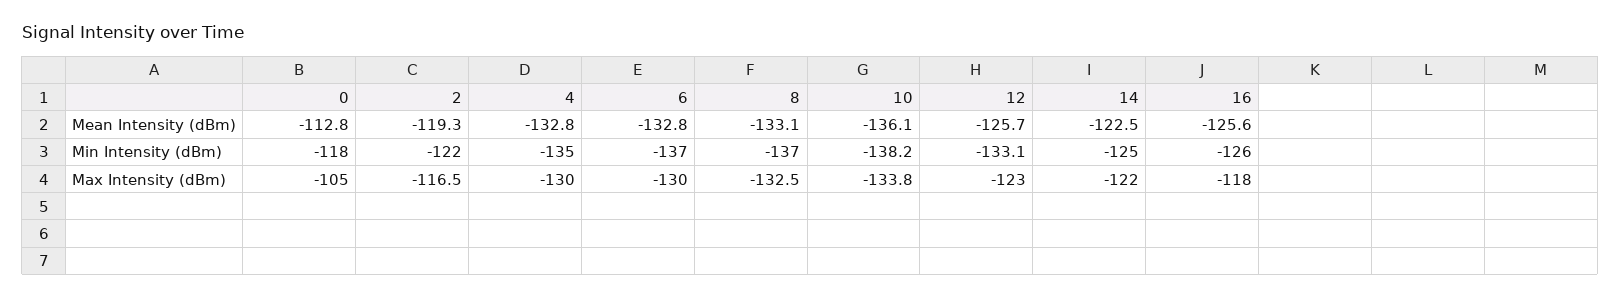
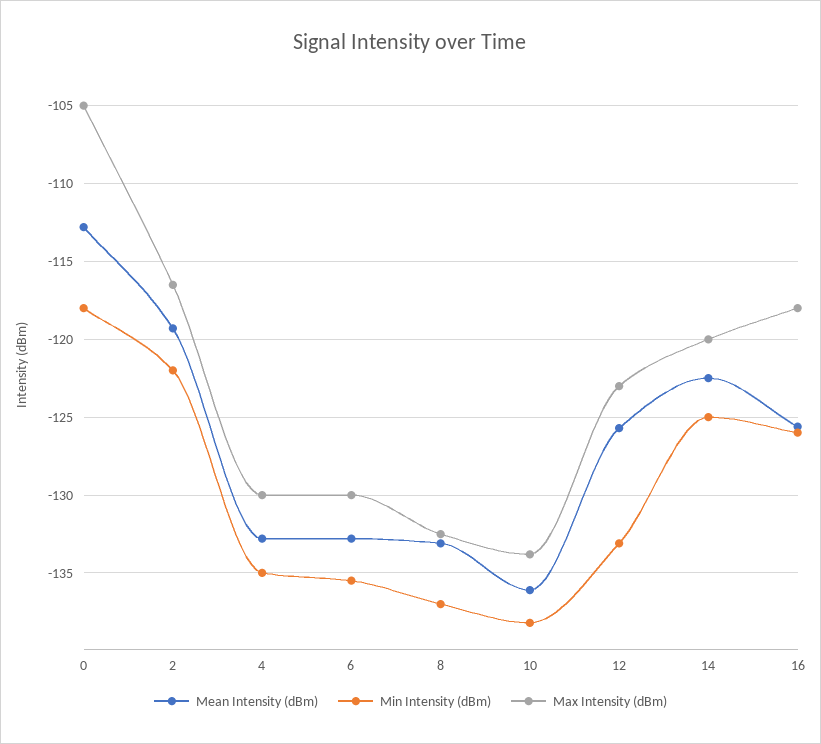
  {
    "Mean Intensity (dBm)": {
      "0": -112.8,
      "2": -119.3,
      "4": -132.8,
      "6": -132.8,
      "8": -133.1,
      "10": -136.1,
      "12": -125.7,
      "14": -122.5,
      "16": -125.6
    },
    "Min Intensity (dBm)": {
      "0": -118,
      "2": -122,
      "4": -135,
-     "6": -137,
+     "6": -135.5,
      "8": -137,
      "10": -138.2,
      "12": -133.1,
      "14": -125,
      "16": -126
    },
    "Max Intensity (dBm)": {
      "0": -105,
      "2": -116.5,
      "4": -130,
      "6": -130,
      "8": -132.5,
      "10": -133.8,
      "12": -123,
-     "14": -122,
+     "14": -120,
      "16": -118
    }
  }

